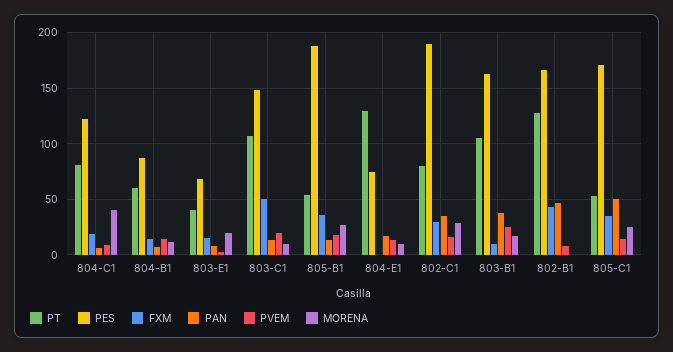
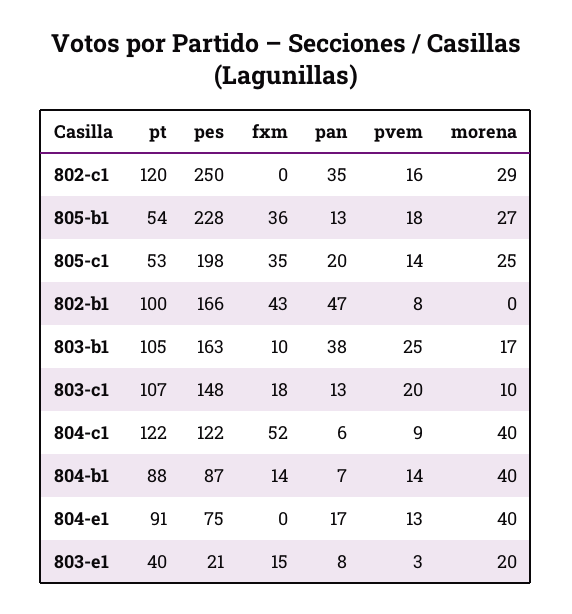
  {
    "PT": {
-     "804-C1": 80,
+     "804-C1": 122,
-     "804-B1": 60,
+     "804-B1": 88,
      "803-E1": 40,
      "803-C1": 107,
      "805-B1": 54,
-     "804-E1": 130,
+     "804-E1": 91,
-     "802-C1": 80,
+     "802-C1": 120,
      "803-B1": 105,
-     "802-B1": 130,
+     "802-B1": 100,
      "805-C1": 53
    },
    "PES": {
      "804-C1": 122,
      "804-B1": 87,
-     "803-E1": 70,
+     "803-E1": 21,
      "803-C1": 148,
-     "805-B1": 190,
+     "805-B1": 228,
      "804-E1": 75,
-     "802-C1": 190,
+     "802-C1": 250,
      "803-B1": 163,
      "802-B1": 166,
-     "805-C1": 170
+     "805-C1": 198
    },
    "FXM": {
-     "804-C1": 20,
+     "804-C1": 52,
      "804-B1": 14,
      "803-E1": 15,
-     "803-C1": 50,
+     "803-C1": 18,
      "805-B1": 36,
      "804-E1": 0,
-     "802-C1": 30,
+     "802-C1": 0,
      "803-B1": 10,
      "802-B1": 43,
      "805-C1": 35
    },
    "PAN": {
      "804-C1": 6,
      "804-B1": 7,
      "803-E1": 8,
      "803-C1": 13,
      "805-B1": 13,
      "804-E1": 17,
      "802-C1": 35,
      "803-B1": 38,
      "802-B1": 47,
-     "805-C1": 50
+     "805-C1": 20
    },
    "PVEM": {
      "804-C1": 9,
      "804-B1": 14,
      "803-E1": 3,
      "803-C1": 20,
      "805-B1": 18,
      "804-E1": 13,
      "802-C1": 16,
      "803-B1": 25,
      "802-B1": 8,
      "805-C1": 14
    },
    "MORENA": {
      "804-C1": 40,
-     "804-B1": 10,
+     "804-B1": 40,
      "803-E1": 20,
      "803-C1": 10,
      "805-B1": 27,
-     "804-E1": 10,
+     "804-E1": 40,
      "802-C1": 29,
      "803-B1": 17,
      "802-B1": 0,
      "805-C1": 25
    }
  }

